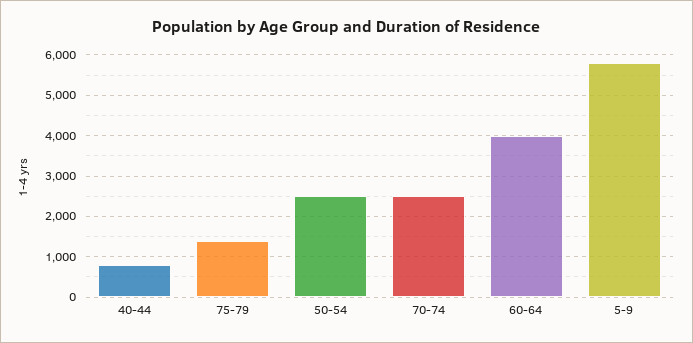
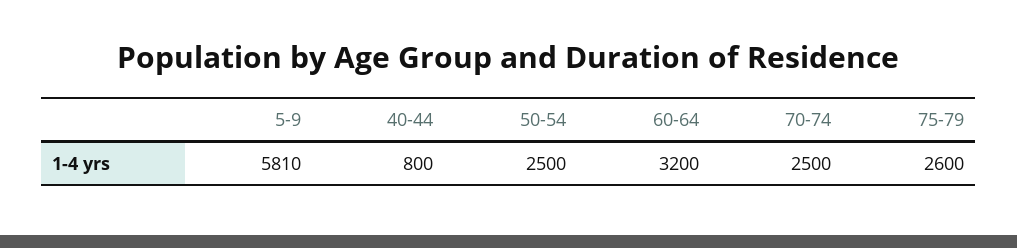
  {
    "40-44": 800,
-   "75-79": 1400,
+   "75-79": 2600,
    "50-54": 2500,
    "70-74": 2500,
-   "60-64": 4000,
+   "60-64": 3200,
    "5-9": 5810
  }

